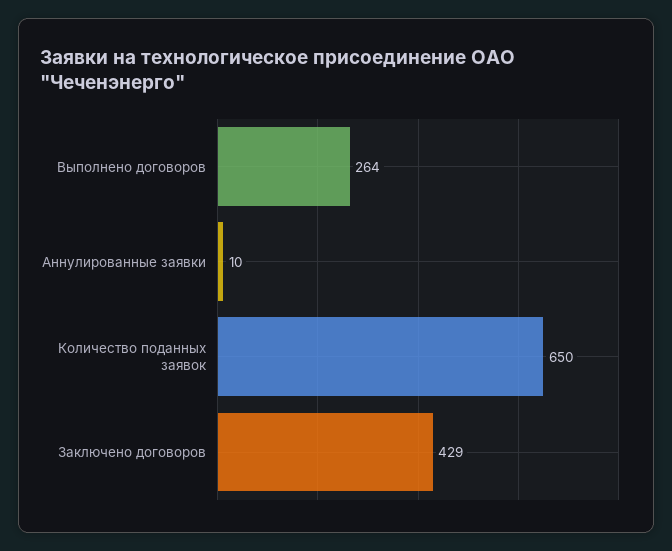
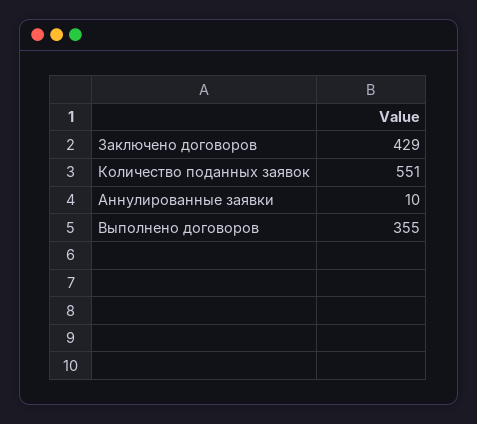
  {
-   "Выполнено договоров": 264,
+   "Выполнено договоров": 355,
    "Аннулированные заявки": 10,
-   "Количество поданных заявок": 650,
+   "Количество поданных заявок": 551,
    "Заключено договоров": 429
  }

